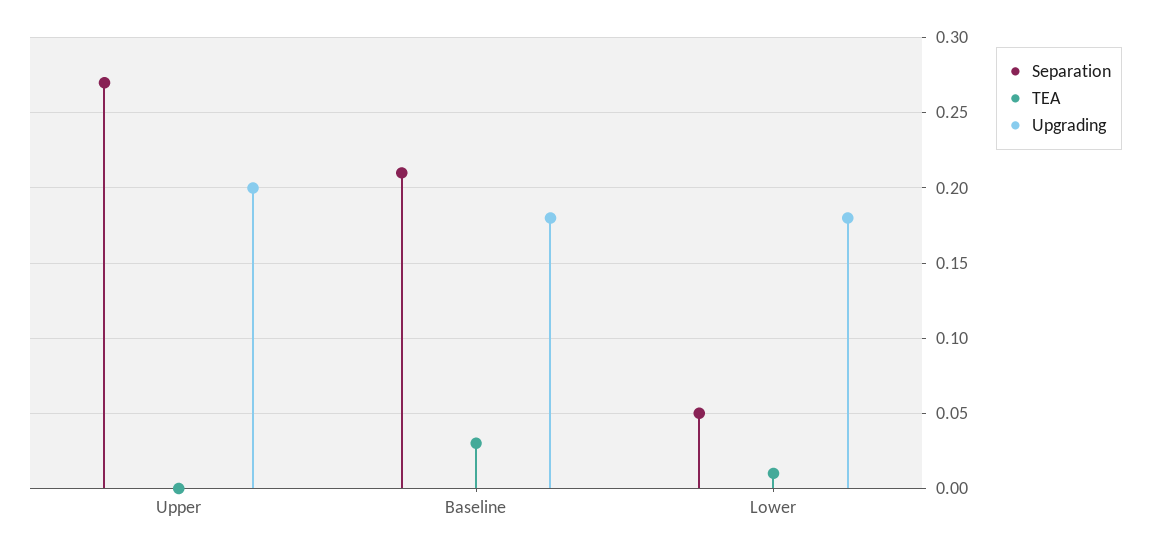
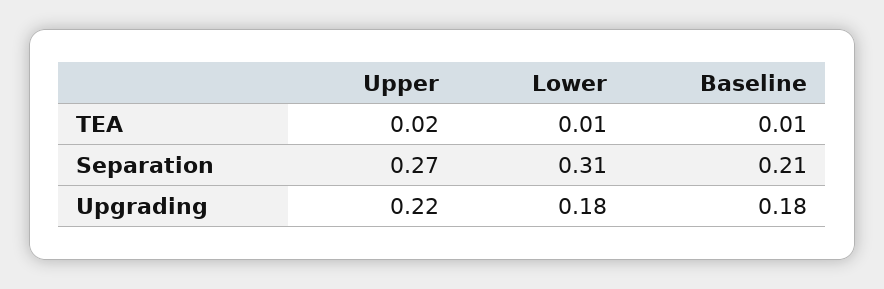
  {
    "Separation": {
      "Upper": 0.27,
      "Baseline": 0.21,
-     "Lower": 0.05
+     "Lower": 0.31
    },
    "TEA": {
-     "Upper": 0,
+     "Upper": 0.02,
-     "Baseline": 0.03,
+     "Baseline": 0.01,
      "Lower": 0.01
    },
    "Upgrading": {
-     "Upper": 0.2,
+     "Upper": 0.22,
      "Baseline": 0.18,
      "Lower": 0.18
    }
  }

